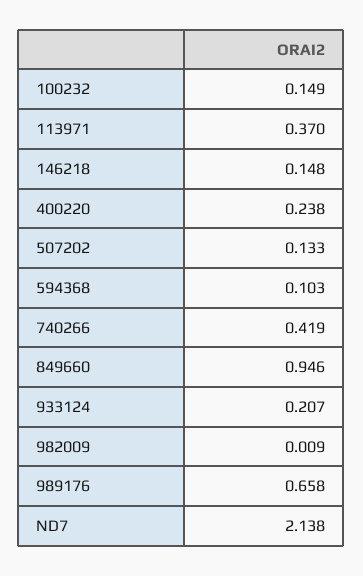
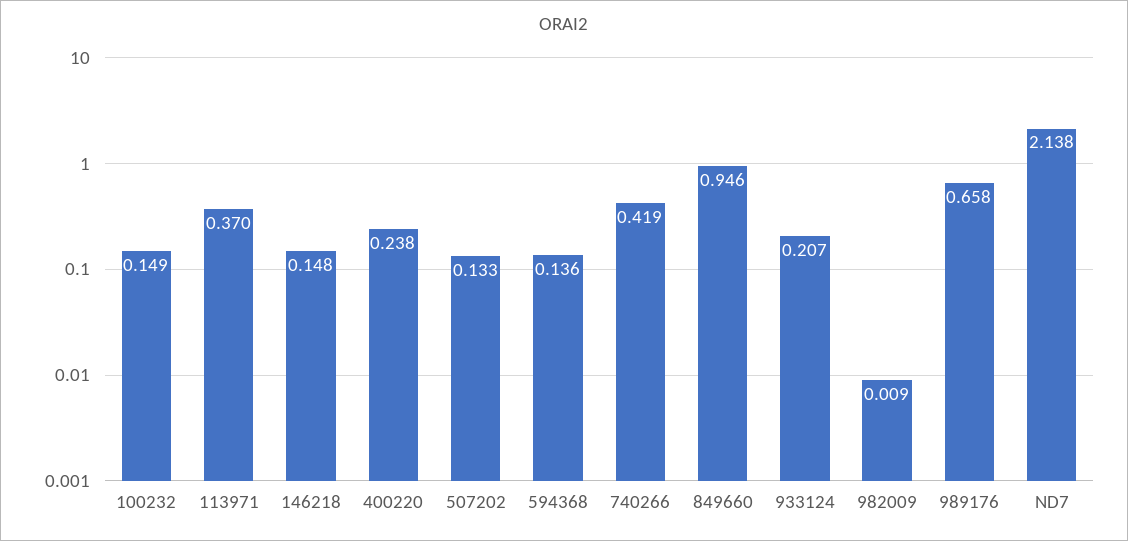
  {
    "100232": 0.149,
    "113971": 0.37,
    "146218": 0.148,
    "400220": 0.238,
    "507202": 0.133,
-   "594368": 0.103,
+   "594368": 0.136,
    "740266": 0.419,
    "849660": 0.946,
    "933124": 0.207,
    "982009": 0.009,
    "989176": 0.658,
    "ND7": 2.138
  }

